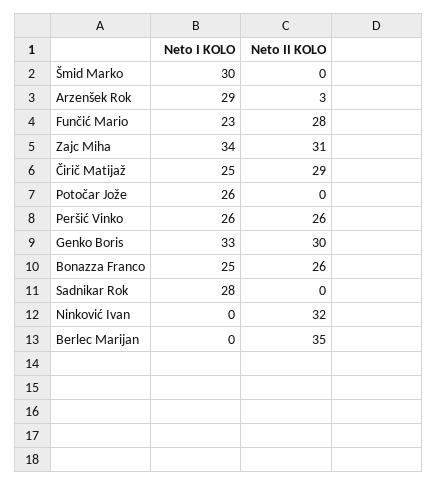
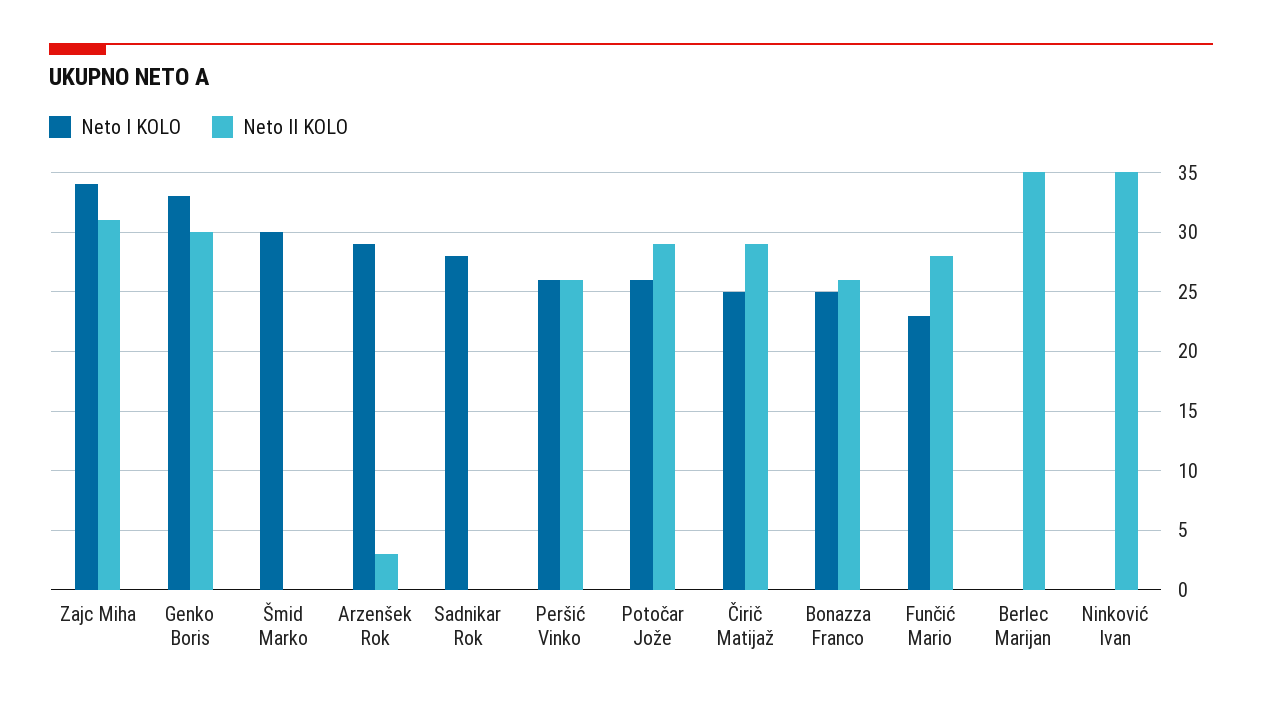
  {
    "Neto I KOLO": {
      "Šmid Marko": 30,
      "Arzenšek Rok": 29,
      "Funčić Mario": 23,
      "Zajc Miha": 34,
      "Čirič Matijaž": 25,
      "Potočar Jože": 26,
      "Peršić Vinko": 26,
      "Genko Boris": 33,
      "Bonazza Franco": 25,
      "Sadnikar Rok": 28,
      "Ninković Ivan": 0,
      "Berlec Marijan": 0
    },
    "Neto II KOLO": {
      "Šmid Marko": 0,
      "Arzenšek Rok": 3,
      "Funčić Mario": 28,
      "Zajc Miha": 31,
      "Čirič Matijaž": 29,
-     "Potočar Jože": 0,
+     "Potočar Jože": 29,
      "Peršić Vinko": 26,
      "Genko Boris": 30,
      "Bonazza Franco": 26,
      "Sadnikar Rok": 0,
-     "Ninković Ivan": 32,
+     "Ninković Ivan": 35,
      "Berlec Marijan": 35
    }
  }

